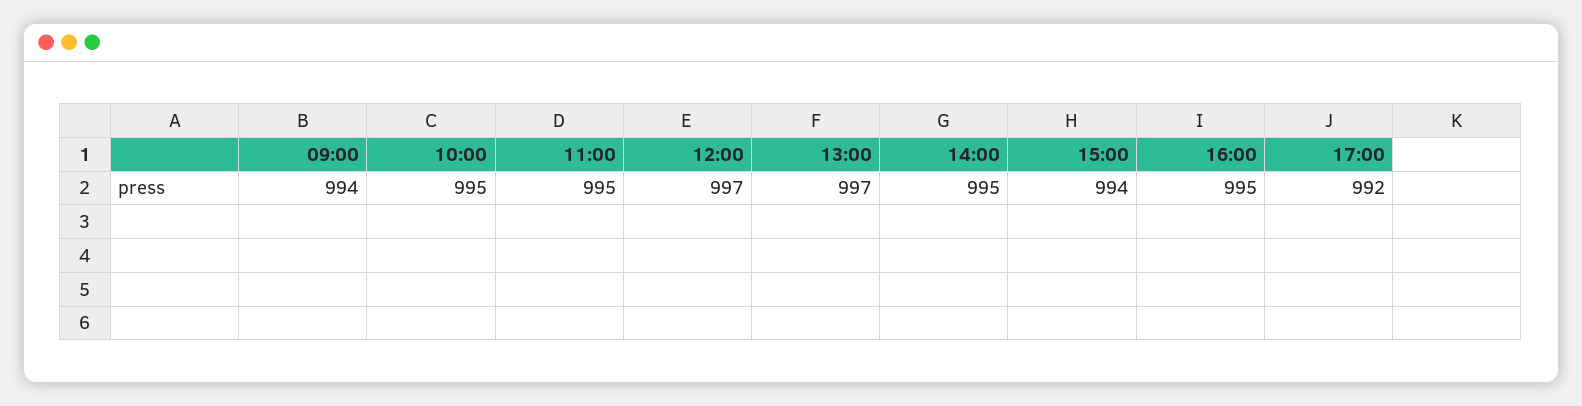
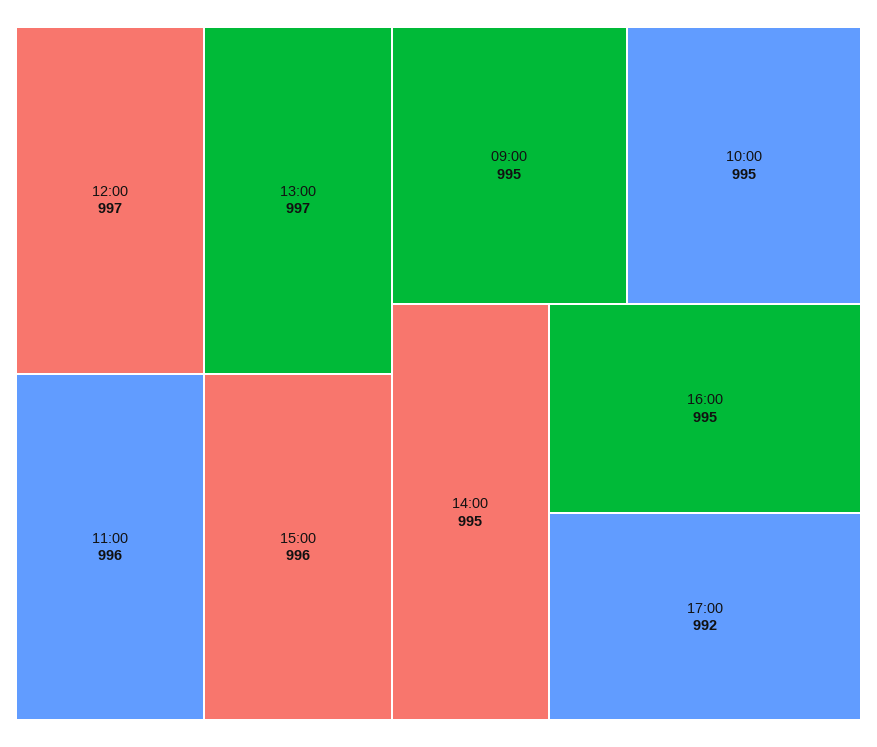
  {
-   "09:00": 994,
+   "09:00": 995,
    "10:00": 995,
-   "11:00": 995,
+   "11:00": 996,
    "12:00": 997,
    "13:00": 997,
    "14:00": 995,
-   "15:00": 994,
+   "15:00": 996,
    "16:00": 995,
    "17:00": 992
  }

